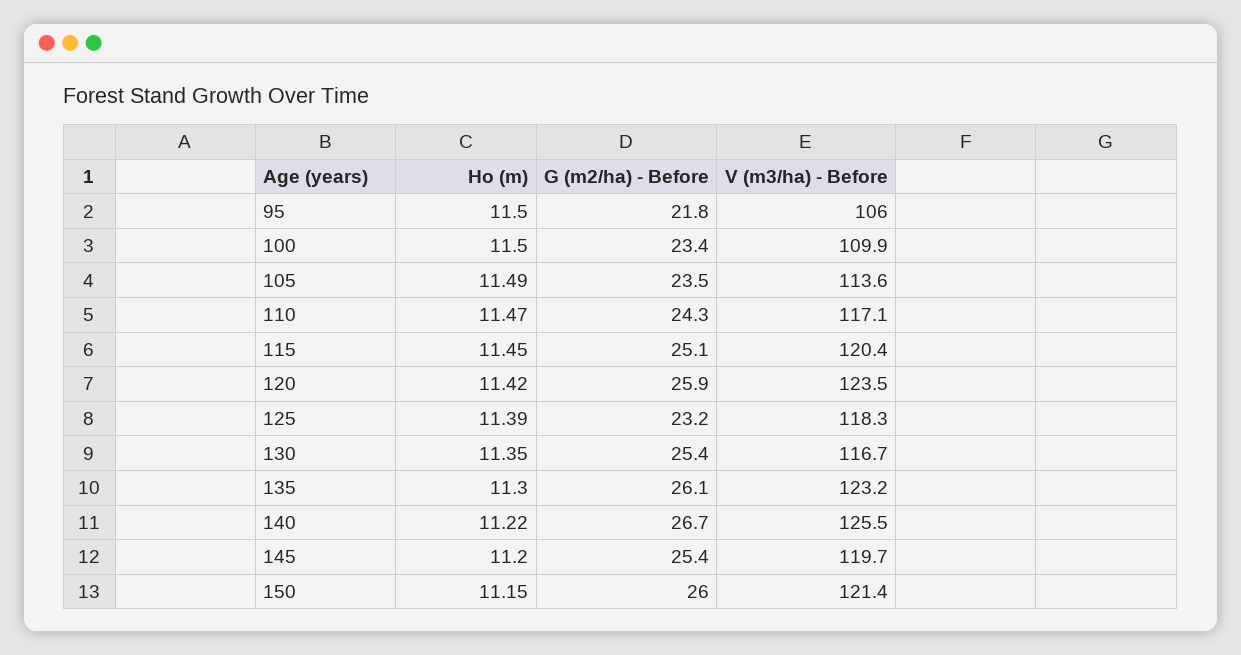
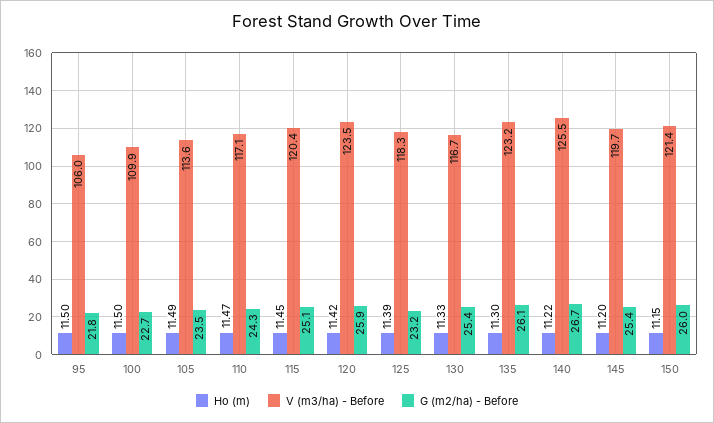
  {
    "Ho (m)": {
      "95": 11.5,
      "100": 11.5,
      "105": 11.49,
      "110": 11.47,
      "115": 11.45,
      "120": 11.42,
      "125": 11.39,
-     "130": 11.35,
+     "130": 11.33,
      "135": 11.3,
      "140": 11.22,
      "145": 11.2,
      "150": 11.15
    },
    "G (m2/ha) - Before": {
      "95": 21.8,
-     "100": 23.4,
+     "100": 22.7,
      "105": 23.5,
      "110": 24.3,
      "115": 25.1,
      "120": 25.9,
      "125": 23.2,
      "130": 25.4,
      "135": 26.1,
      "140": 26.7,
      "145": 25.4,
      "150": 26
    },
    "V (m3/ha) - Before": {
      "95": 106,
      "100": 109.9,
      "105": 113.6,
      "110": 117.1,
      "115": 120.4,
      "120": 123.5,
      "125": 118.3,
      "130": 116.7,
      "135": 123.2,
      "140": 125.5,
      "145": 119.7,
      "150": 121.4
    }
  }

